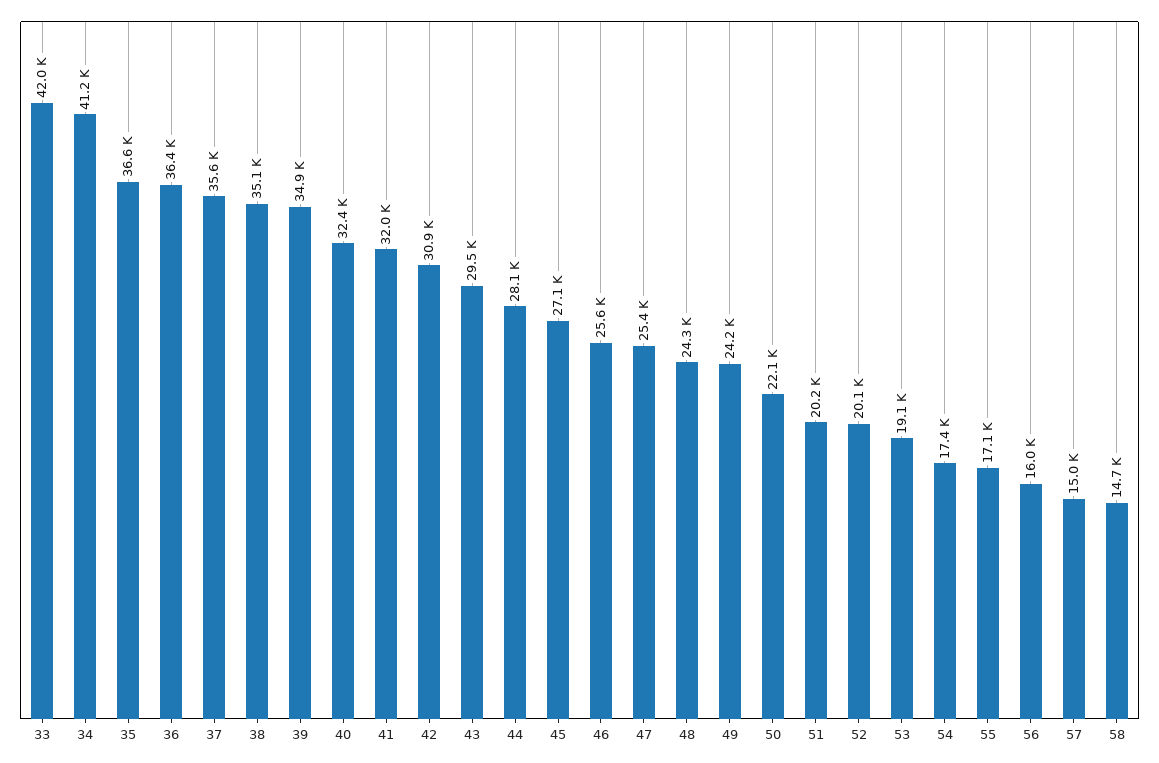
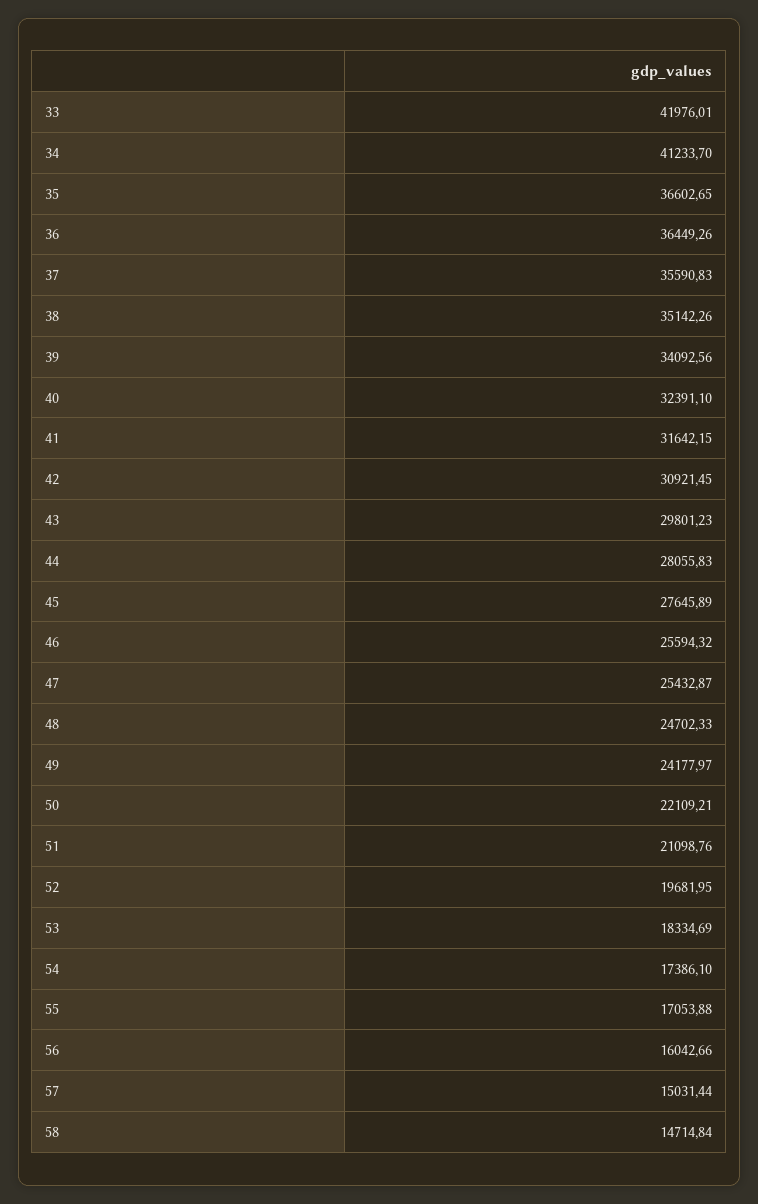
  {
    "33": 41976.01,
    "34": 41233.7,
    "35": 36602.65,
    "36": 36449.26,
    "37": 35590.83,
    "38": 35142.26,
-   "39": 34900,
+   "39": 34092.56,
    "40": 32391.1,
-   "41": 32000,
+   "41": 31642.15,
    "42": 30921.45,
-   "43": 29500,
+   "43": 29801.23,
    "44": 28055.83,
-   "45": 27100,
+   "45": 27645.89,
    "46": 25594.32,
    "47": 25432.87,
-   "48": 24300,
+   "48": 24702.33,
    "49": 24177.97,
    "50": 22109.21,
-   "51": 20200,
+   "51": 21098.76,
-   "52": 20100,
+   "52": 19681.95,
-   "53": 19100,
+   "53": 18334.69,
    "54": 17386.1,
    "55": 17053.88,
    "56": 16042.66,
    "57": 15031.44,
    "58": 14714.84
  }

